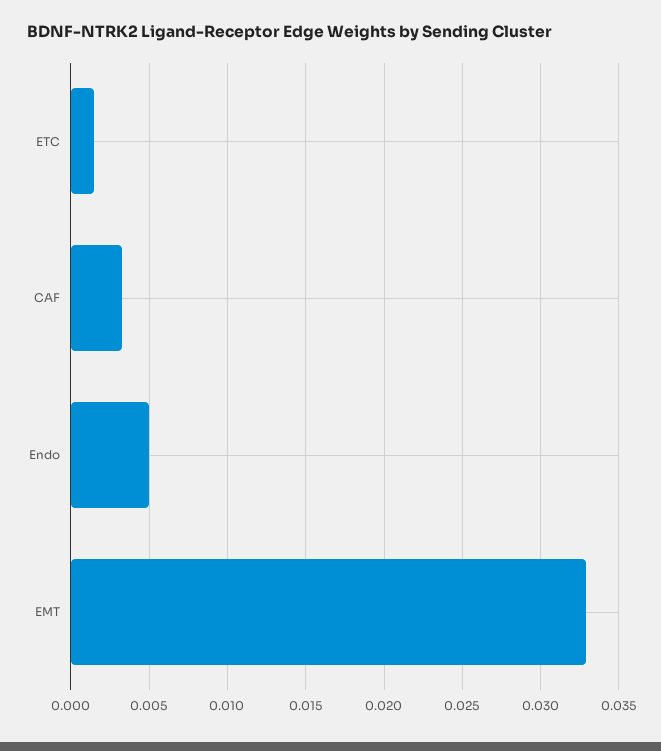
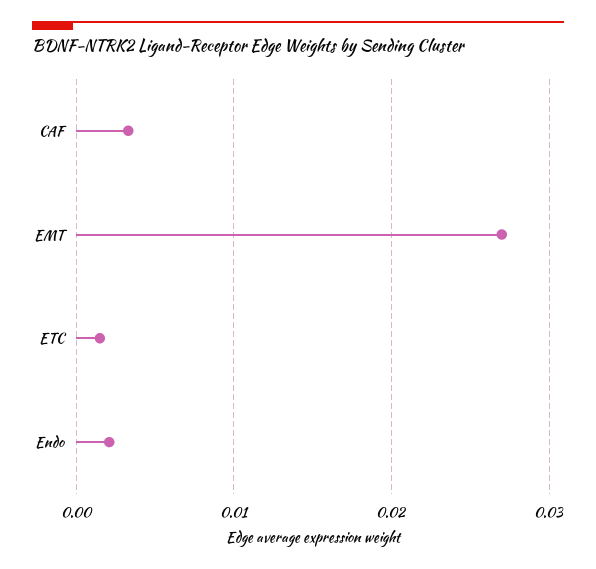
  {
    "ETC": 0.0015,
    "CAF": 0.0035,
-   "Endo": 0.005,
+   "Endo": 0.002,
-   "EMT": 0.033
+   "EMT": 0.027
  }

